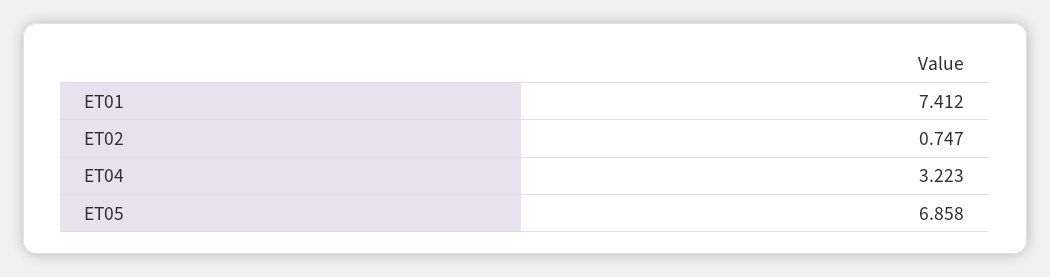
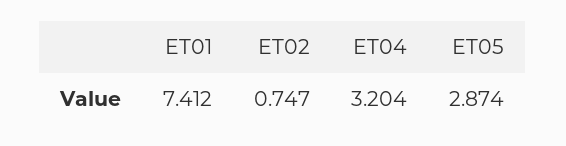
  {
    "ET01": 7.412,
    "ET02": 0.747,
-   "ET04": 3.223,
+   "ET04": 3.204,
-   "ET05": 6.858
+   "ET05": 2.874
  }

